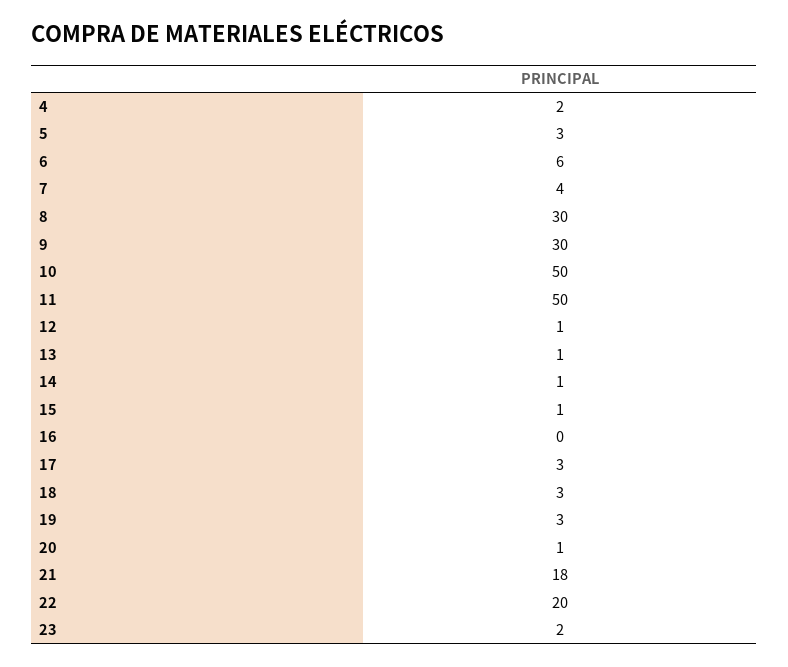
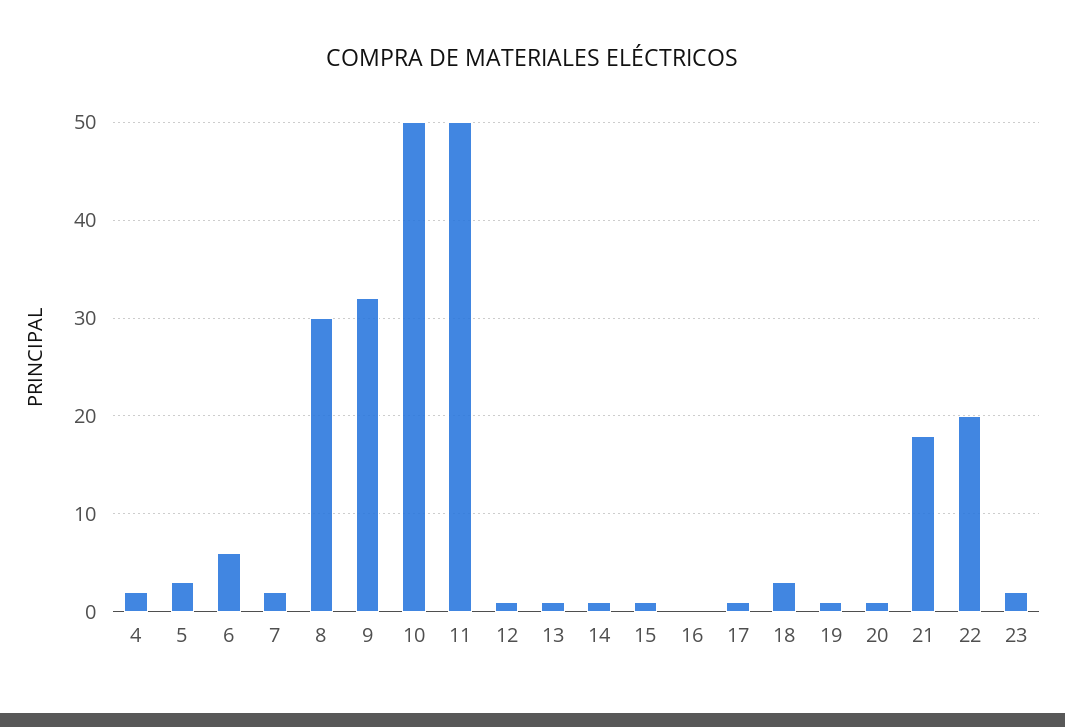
  {
    "4": 2,
    "5": 3,
    "6": 6,
-   "7": 4,
+   "7": 2,
    "8": 30,
-   "9": 30,
+   "9": 32,
    "10": 50,
    "11": 50,
    "12": 1,
    "13": 1,
    "14": 1,
    "15": 1,
    "16": 0,
-   "17": 3,
+   "17": 1,
    "18": 3,
-   "19": 3,
+   "19": 1,
    "20": 1,
    "21": 18,
    "22": 20,
    "23": 2
  }

